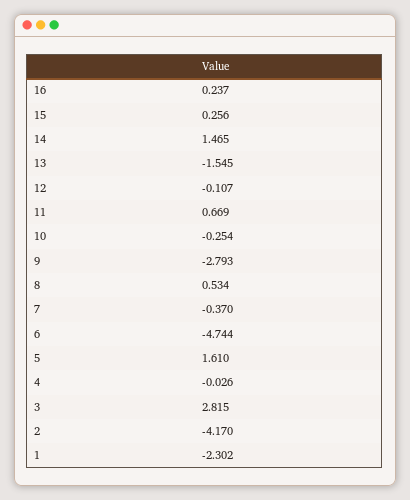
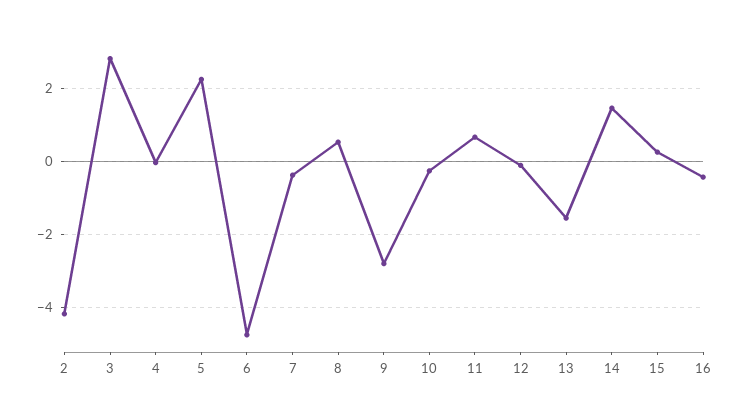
  {
-   "16": 0.237,
+   "16": -0.4,
    "15": 0.256,
    "14": 1.465,
    "13": -1.545,
    "12": -0.107,
    "11": 0.669,
    "10": -0.254,
    "9": -2.793,
    "8": 0.534,
    "7": -0.37,
    "6": -4.744,
-   "5": 1.61,
+   "5": 2.2,
    "4": -0.026,
    "3": 2.815,
-   "2": -4.17,
+   "2": -4.17
-   "1": -2.302
  }

